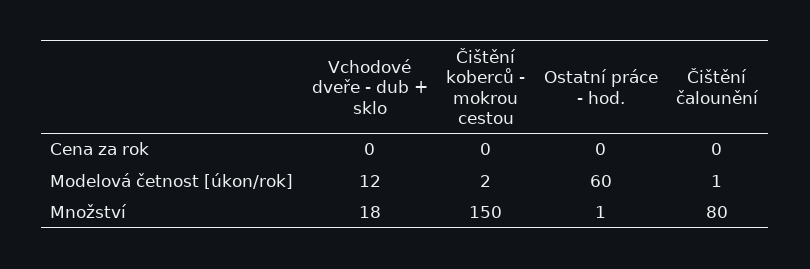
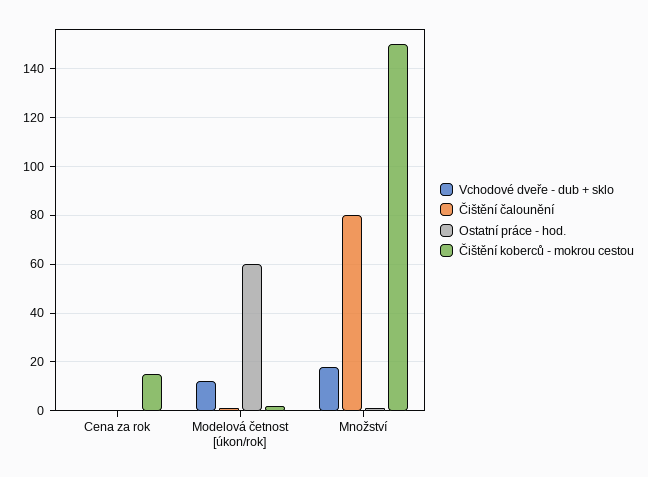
  {
    "Vchodové dveře - dub + sklo": {
      "Cena za rok": 0,
      "Modelová četnost [úkon/rok]": 12,
      "Množství": 18
    },
    "Čištění koberců - mokrou cestou": {
-     "Cena za rok": 0,
+     "Cena za rok": 15,
      "Modelová četnost [úkon/rok]": 2,
      "Množství": 150
    },
    "Ostatní práce - hod.": {
      "Cena za rok": 0,
      "Modelová četnost [úkon/rok]": 60,
      "Množství": 1
    },
    "Čištění čalounění": {
      "Cena za rok": 0,
      "Modelová četnost [úkon/rok]": 1,
      "Množství": 80
    }
  }

